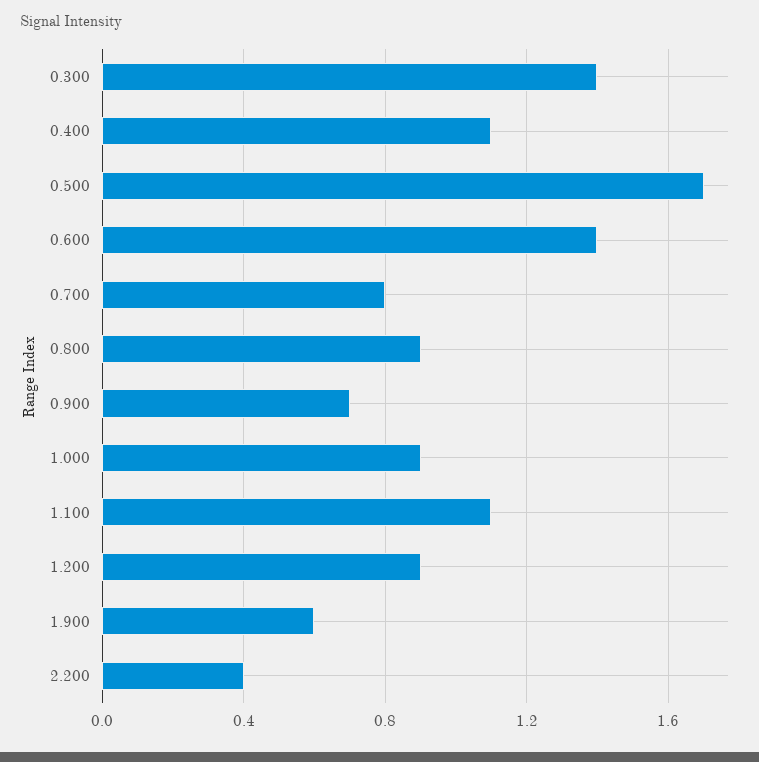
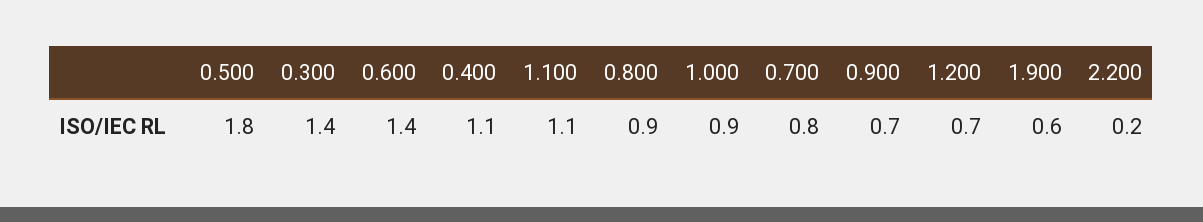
  {
    "0.300": 1.4,
    "0.400": 1.1,
-   "0.500": 1.7,
+   "0.500": 1.8,
    "0.600": 1.4,
    "0.700": 0.8,
    "0.800": 0.9,
    "0.900": 0.7,
    "1.000": 0.9,
    "1.100": 1.1,
-   "1.200": 0.9,
+   "1.200": 0.7,
    "1.900": 0.6,
-   "2.200": 0.4
+   "2.200": 0.2
  }

